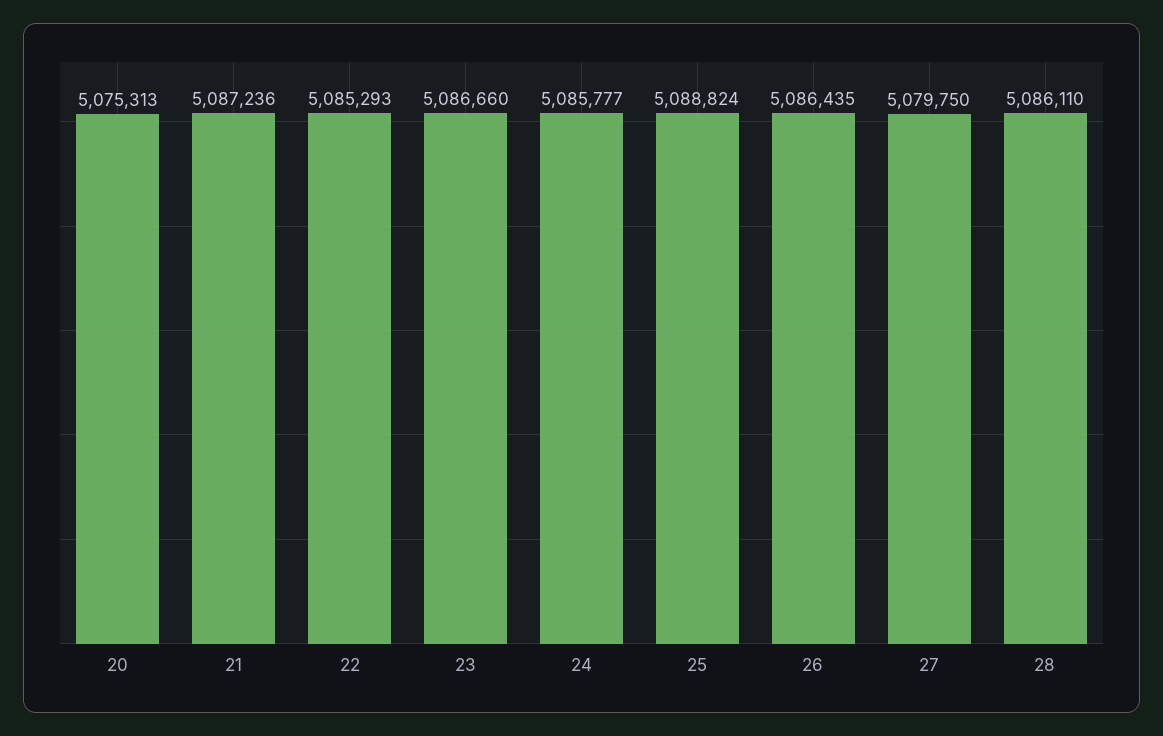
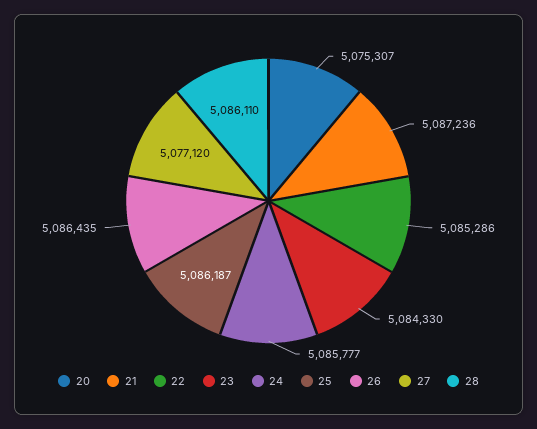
  {
-   "20": 5075313,
+   "20": 5075307,
    "21": 5087236,
-   "22": 5085293,
+   "22": 5085286,
-   "23": 5086660,
+   "23": 5084330,
    "24": 5085777,
-   "25": 5088824,
+   "25": 5086187,
    "26": 5086435,
-   "27": 5079750,
+   "27": 5077120,
    "28": 5086110
  }

